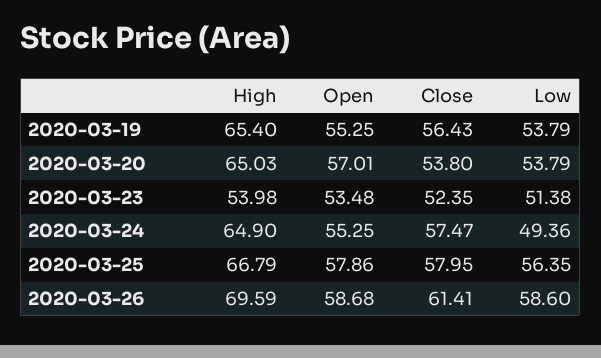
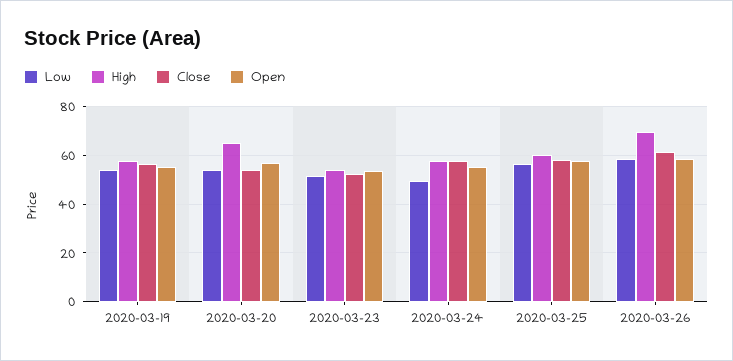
  {
    "High": {
-     "2020-03-19": 65.4,
+     "2020-03-19": 57.5,
      "2020-03-20": 65.03,
      "2020-03-23": 53.98,
-     "2020-03-24": 64.9,
+     "2020-03-24": 57.5,
-     "2020-03-25": 66.79,
+     "2020-03-25": 60,
      "2020-03-26": 69.59
    },
    "Open": {
      "2020-03-19": 55.25,
      "2020-03-20": 57.01,
      "2020-03-23": 53.48,
      "2020-03-24": 55.25,
      "2020-03-25": 57.86,
      "2020-03-26": 58.68
    },
    "Close": {
      "2020-03-19": 56.43,
      "2020-03-20": 53.8,
      "2020-03-23": 52.35,
      "2020-03-24": 57.47,
      "2020-03-25": 57.95,
      "2020-03-26": 61.41
    },
    "Low": {
      "2020-03-19": 53.79,
      "2020-03-20": 53.79,
      "2020-03-23": 51.38,
      "2020-03-24": 49.36,
      "2020-03-25": 56.35,
      "2020-03-26": 58.6
    }
  }

